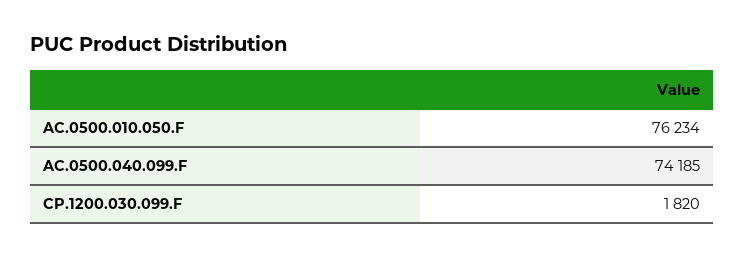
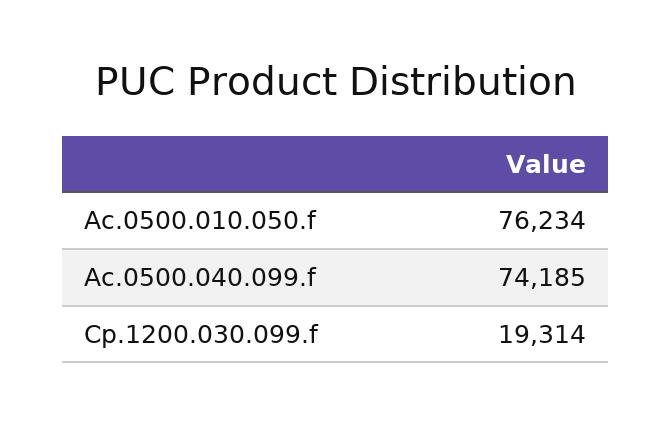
  {
    "AC.0500.010.050.F": 76234,
    "AC.0500.040.099.F": 74185,
-   "CP.1200.030.099.F": 1820
+   "CP.1200.030.099.F": 19314
  }

